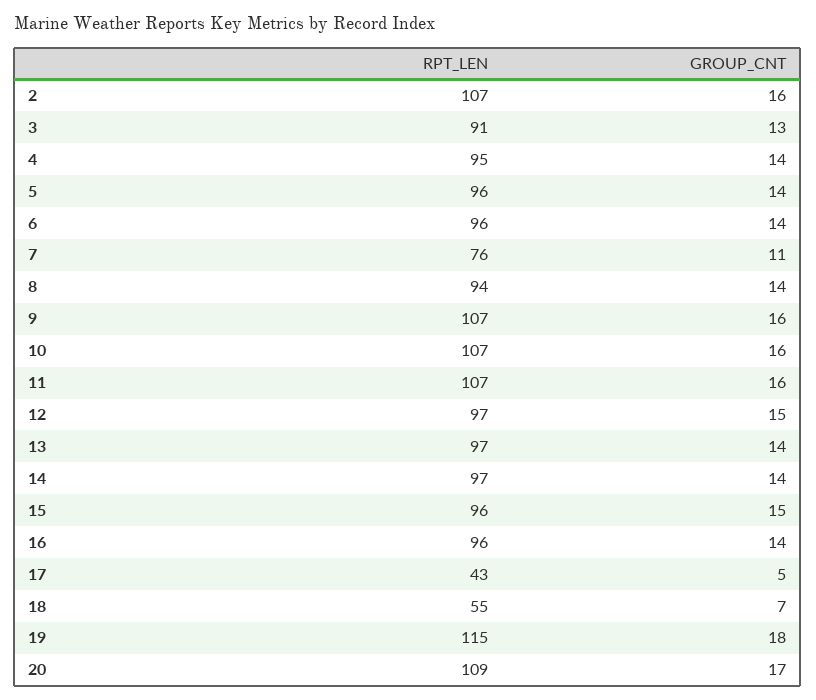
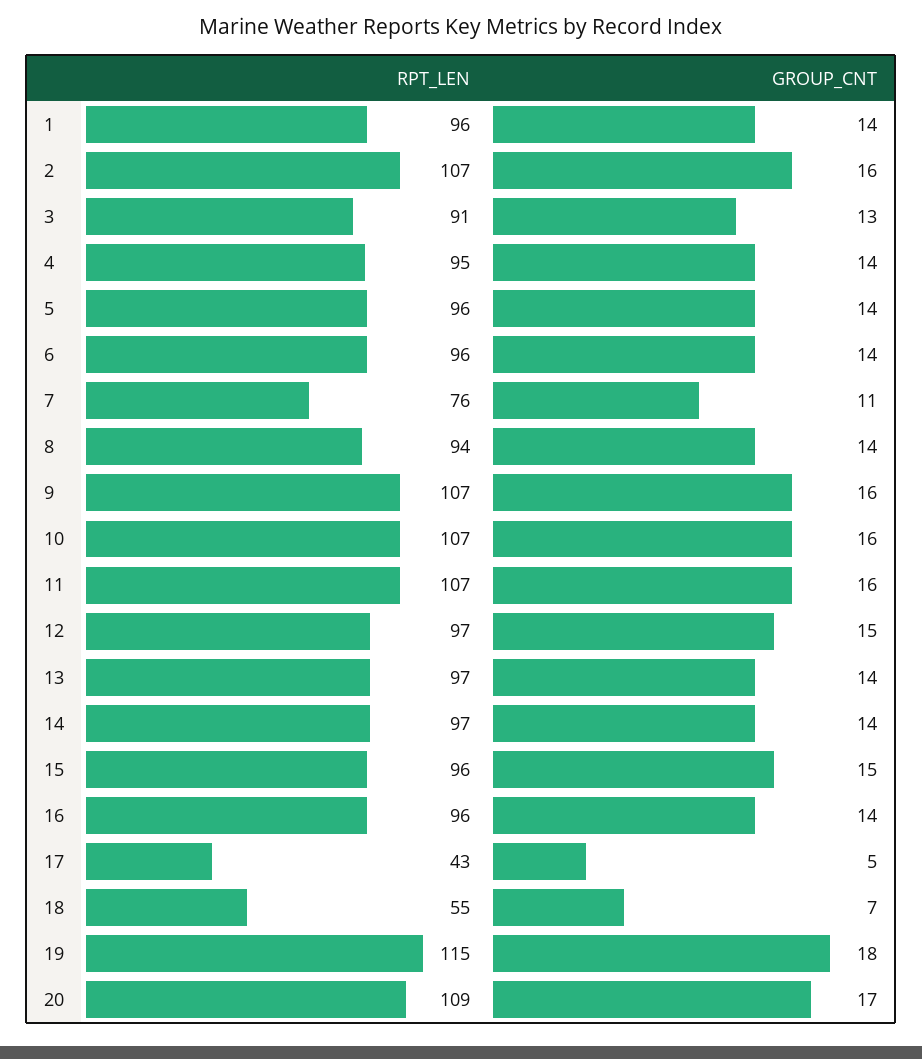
  {
    "RPT_LEN": {
      "2": 107,
      "3": 91,
      "4": 95,
      "5": 96,
      "6": 96,
      "7": 76,
      "8": 94,
      "9": 107,
      "10": 107,
      "11": 107,
      "12": 97,
      "13": 97,
      "14": 97,
      "15": 96,
      "16": 96,
      "17": 43,
      "18": 55,
      "19": 115,
-     "20": 109
+     "20": 109,
+     "1": 96
    },
    "GROUP_CNT": {
      "2": 16,
      "3": 13,
      "4": 14,
      "5": 14,
      "6": 14,
      "7": 11,
      "8": 14,
      "9": 16,
      "10": 16,
      "11": 16,
      "12": 15,
      "13": 14,
      "14": 14,
      "15": 15,
      "16": 14,
      "17": 5,
      "18": 7,
      "19": 18,
-     "20": 17
+     "20": 17,
+     "1": 14
    }
  }

